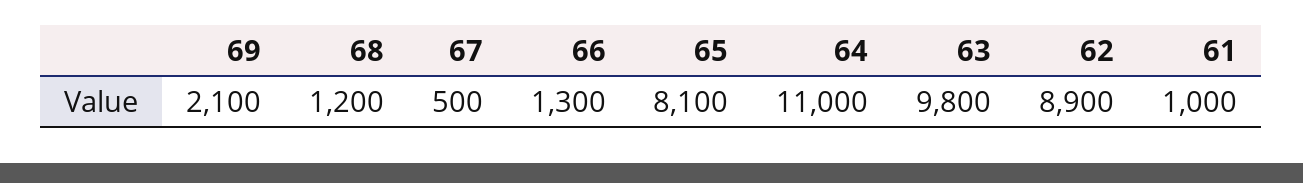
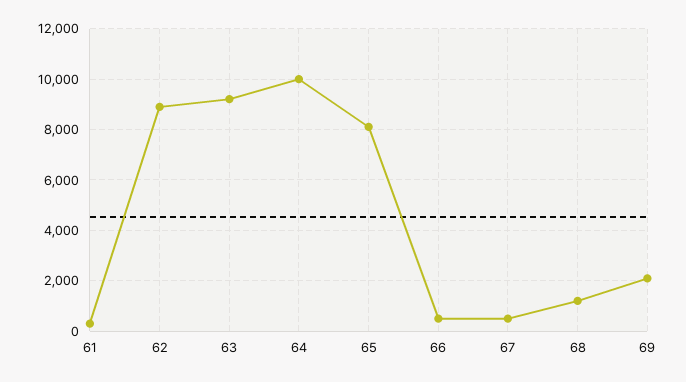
  {
    "69": 2100,
    "68": 1200,
    "67": 500,
-   "66": 1300,
+   "66": 500,
    "65": 8100,
-   "64": 11000,
+   "64": 10000,
-   "63": 9800,
+   "63": 9250,
    "62": 8900,
-   "61": 1000
+   "61": 250
  }

